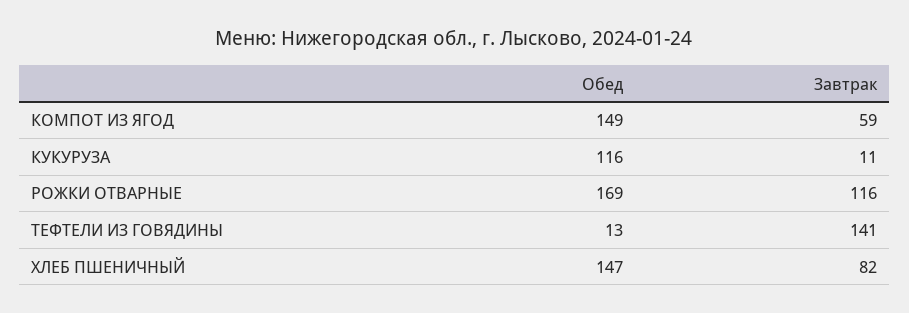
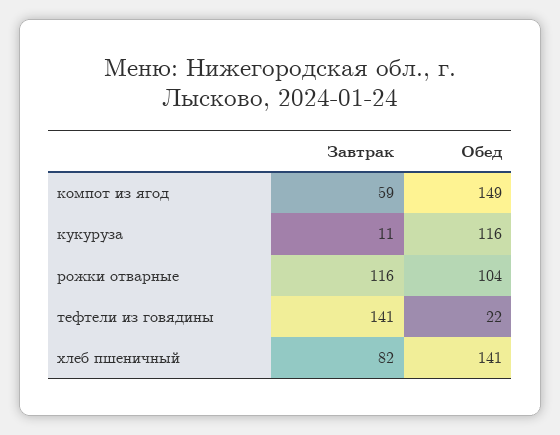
  {
    "Обед": {
      "КОМПОТ ИЗ ЯГОД": 149,
      "КУКУРУЗА": 116,
-     "РОЖКИ ОТВАРНЫЕ": 169,
+     "РОЖКИ ОТВАРНЫЕ": 104,
-     "ТЕФТЕЛИ ИЗ ГОВЯДИНЫ": 13,
+     "ТЕФТЕЛИ ИЗ ГОВЯДИНЫ": 22,
-     "ХЛЕБ ПШЕНИЧНЫЙ": 147
+     "ХЛЕБ ПШЕНИЧНЫЙ": 141
    },
    "Завтрак": {
      "КОМПОТ ИЗ ЯГОД": 59,
      "КУКУРУЗА": 11,
      "РОЖКИ ОТВАРНЫЕ": 116,
      "ТЕФТЕЛИ ИЗ ГОВЯДИНЫ": 141,
      "ХЛЕБ ПШЕНИЧНЫЙ": 82
    }
  }

